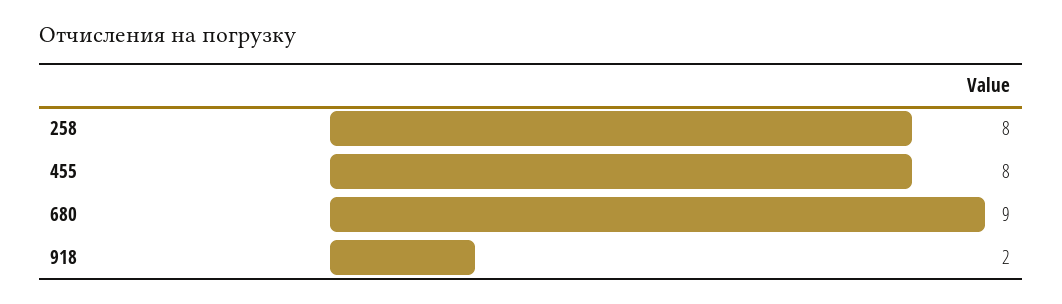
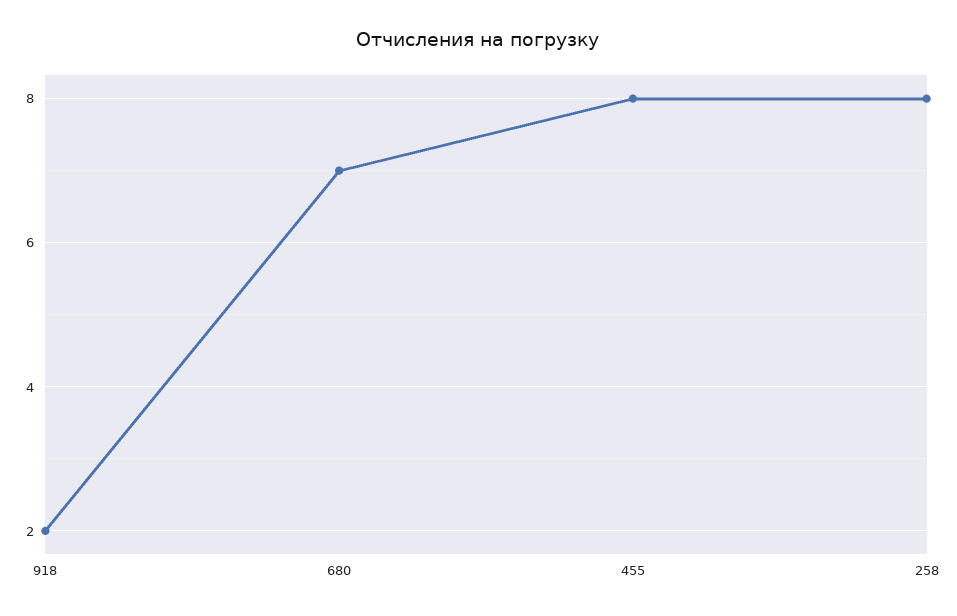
  {
    "258": 8,
    "455": 8,
-   "680": 9,
+   "680": 7,
    "918": 2
  }

